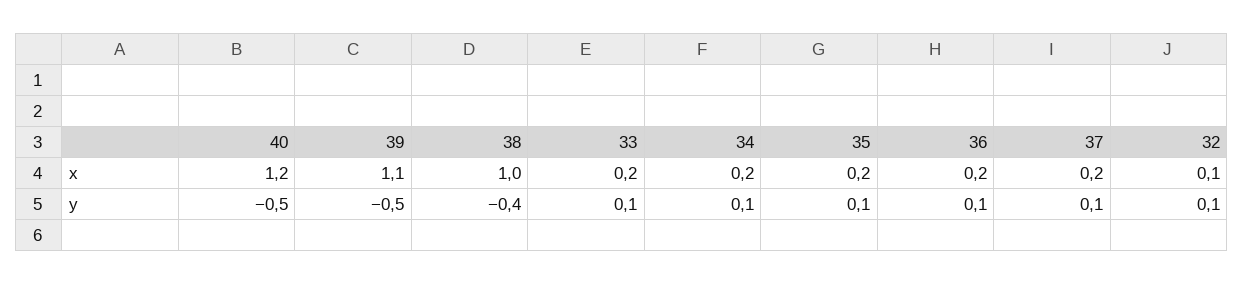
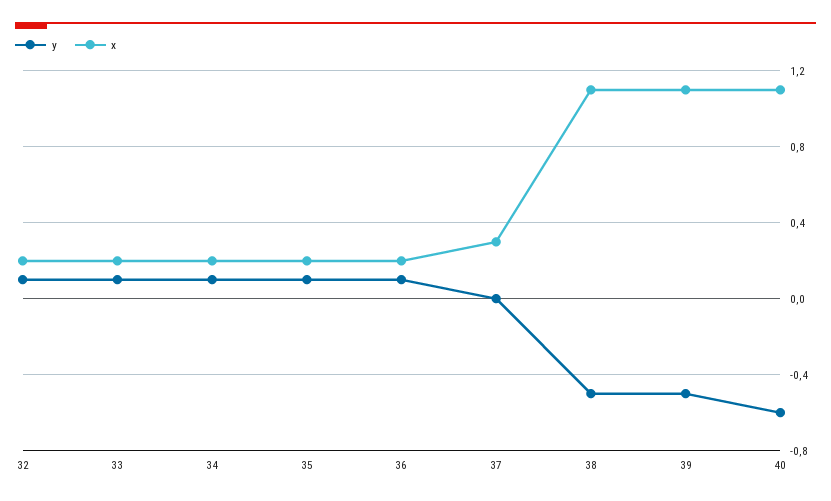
  {
    "x": {
-     "40": 1.2,
+     "40": 1.1,
      "39": 1.1,
-     "38": 1,
+     "38": 1.1,
      "33": 0.2,
      "34": 0.2,
      "35": 0.2,
      "36": 0.2,
-     "37": 0.2,
+     "37": 0.3,
-     "32": 0.1
+     "32": 0.2
    },
    "y": {
-     "40": -0.5,
+     "40": -0.6,
      "39": -0.5,
-     "38": -0.4,
+     "38": -0.5,
      "33": 0.1,
      "34": 0.1,
      "35": 0.1,
      "36": 0.1,
-     "37": 0.1,
+     "37": 0,
      "32": 0.1
    }
  }

